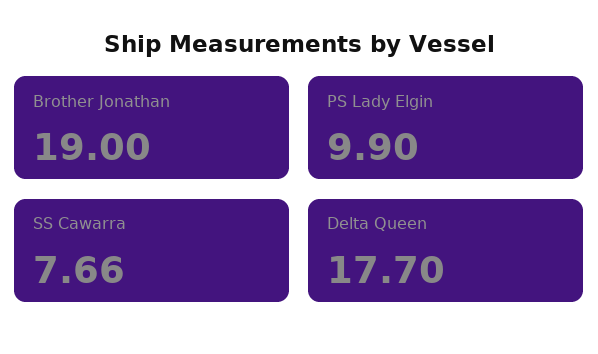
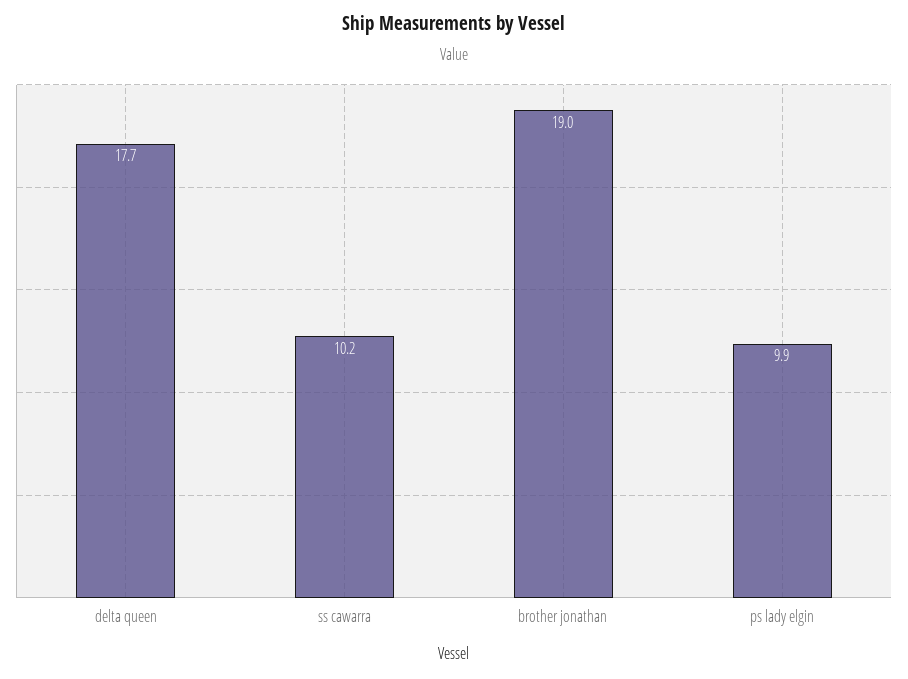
  {
    "Brother Jonathan": 19,
    "PS Lady Elgin": 9.9,
-   "SS Cawarra": 7.66,
+   "SS Cawarra": 10.2,
    "Delta Queen": 17.7
  }

